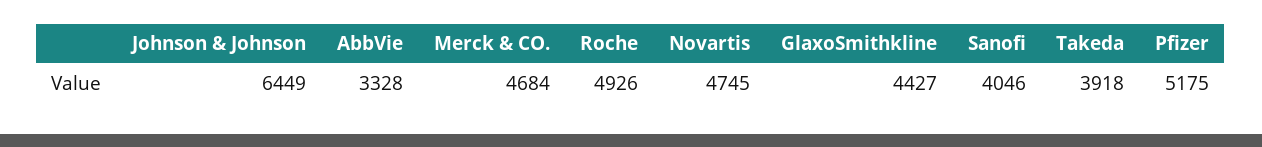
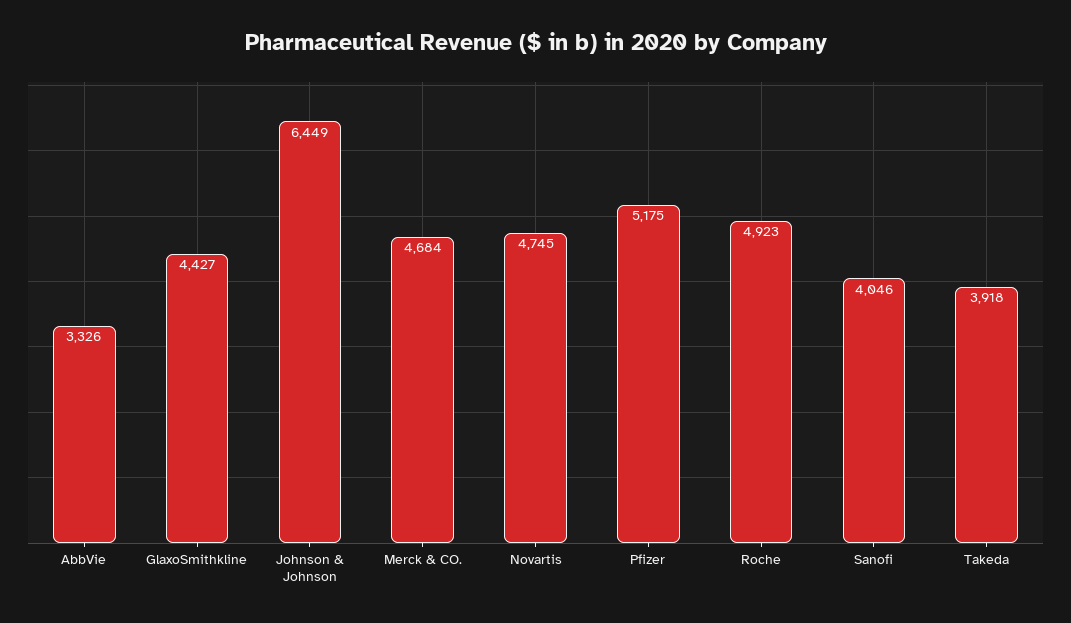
  {
    "Johnson & Johnson": 6449,
-   "AbbVie": 3328,
+   "AbbVie": 3326,
    "Merck & CO.": 4684,
-   "Roche": 4926,
+   "Roche": 4923,
    "Novartis": 4745,
    "GlaxoSmithkline": 4427,
    "Sanofi": 4046,
    "Takeda": 3918,
    "Pfizer": 5175
  }

